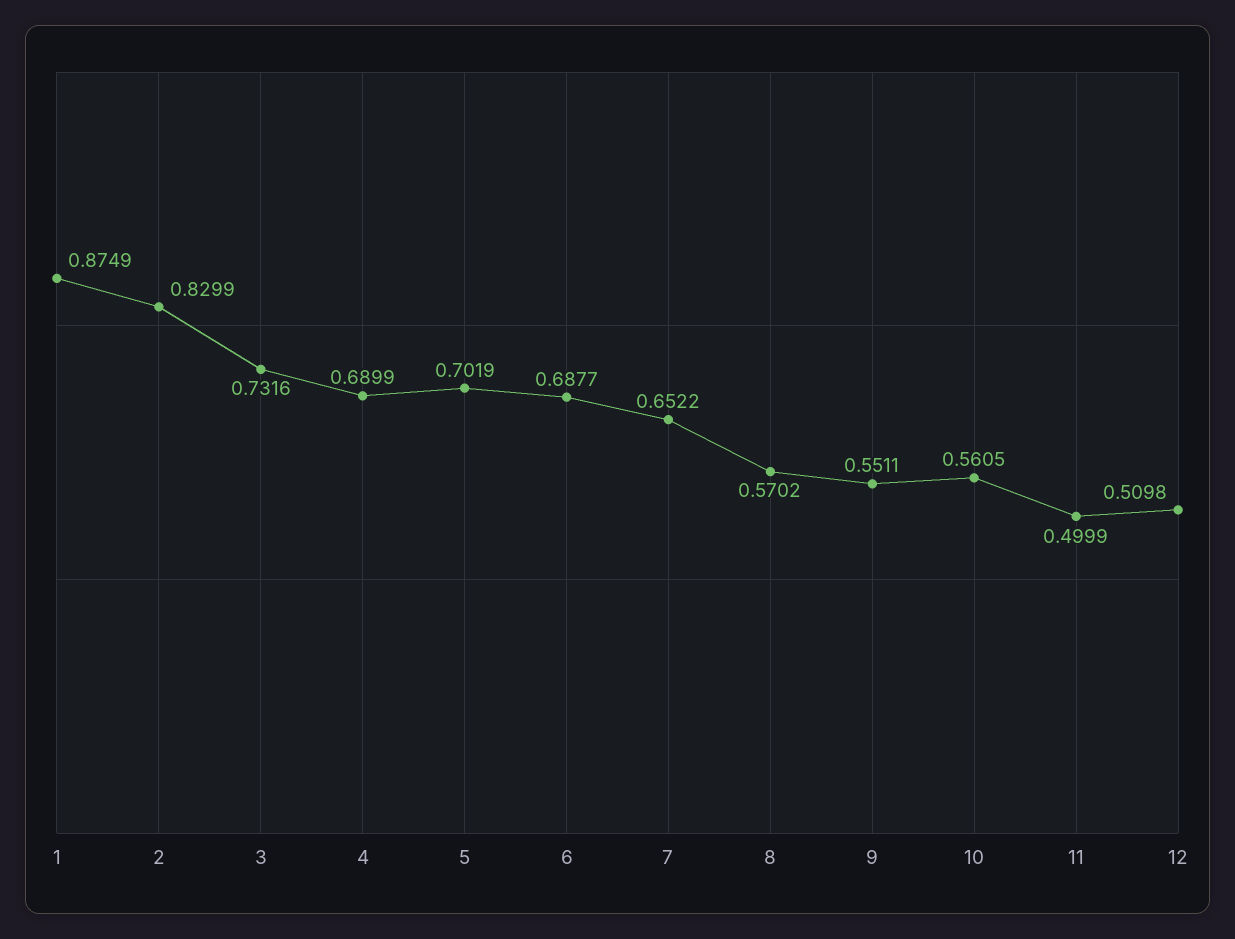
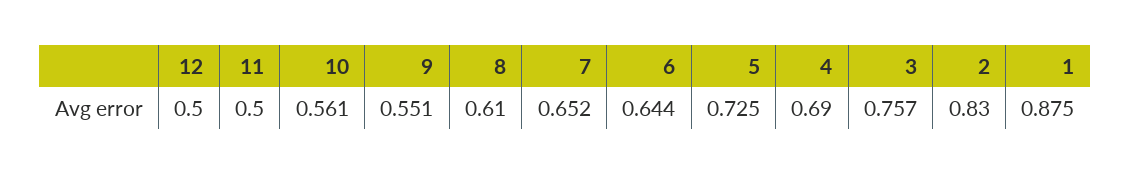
  {
    "1": 0.8749,
    "2": 0.8299,
-   "3": 0.7316,
+   "3": 0.757,
    "4": 0.6899,
-   "5": 0.7019,
+   "5": 0.725,
-   "6": 0.6877,
+   "6": 0.644,
    "7": 0.6522,
-   "8": 0.5702,
+   "8": 0.61,
    "9": 0.5511,
    "10": 0.5605,
    "11": 0.4999,
-   "12": 0.5098
+   "12": 0.5
  }

